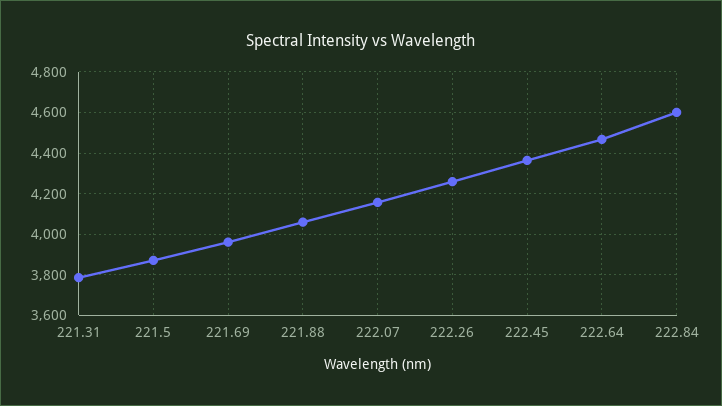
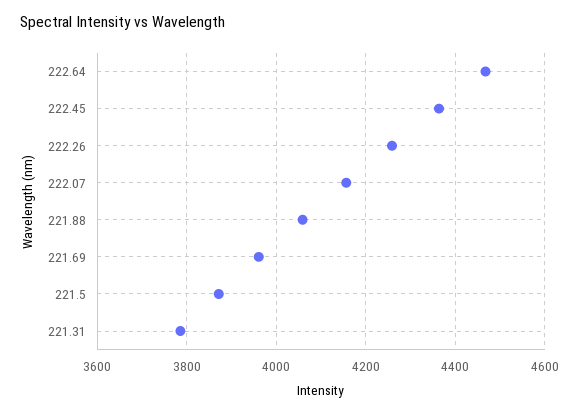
  {
    "221.31": 3780,
    "221.5": 3880,
    "221.69": 3960,
    "221.88": 4060,
    "222.07": 4160,
    "222.26": 4260,
    "222.45": 4360,
-   "222.64": 4460,
+   "222.64": 4460
-   "222.84": 4600
  }

